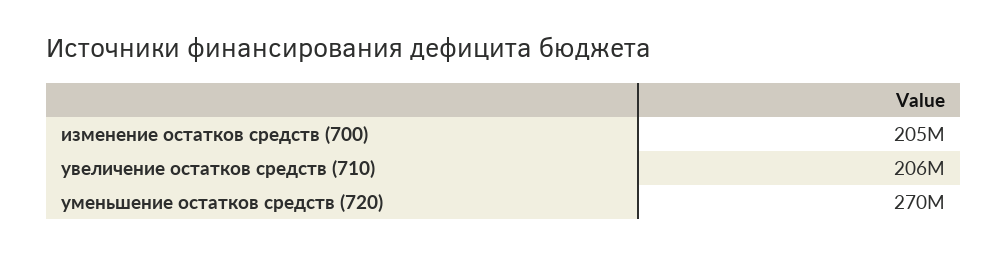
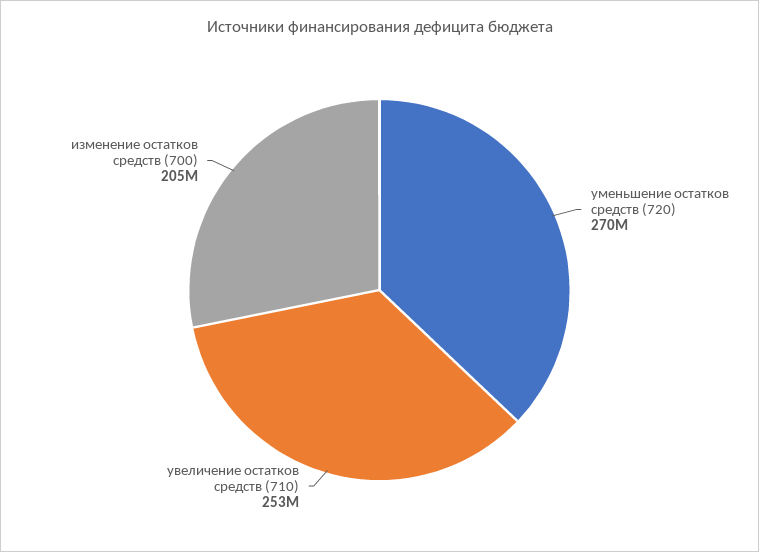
  {
    "изменение остатков средств (700)": 205000000,
-   "увеличение остатков средств (710)": 206000000,
+   "увеличение остатков средств (710)": 253000000,
    "уменьшение остатков средств (720)": 270000000
  }

